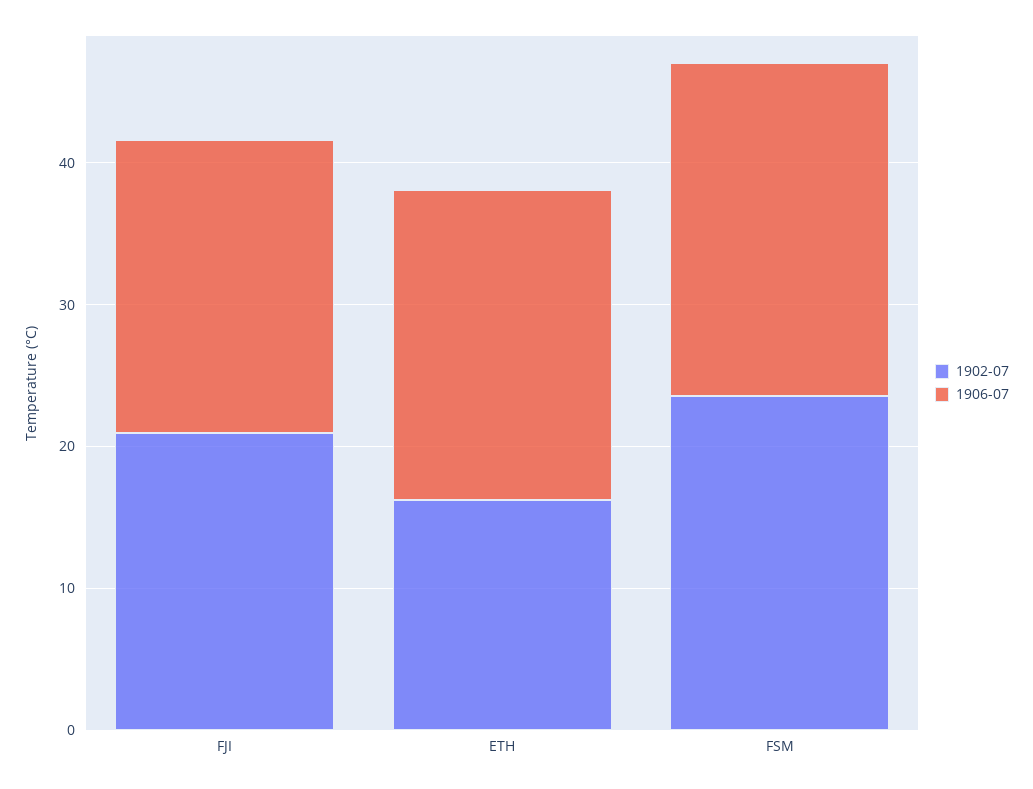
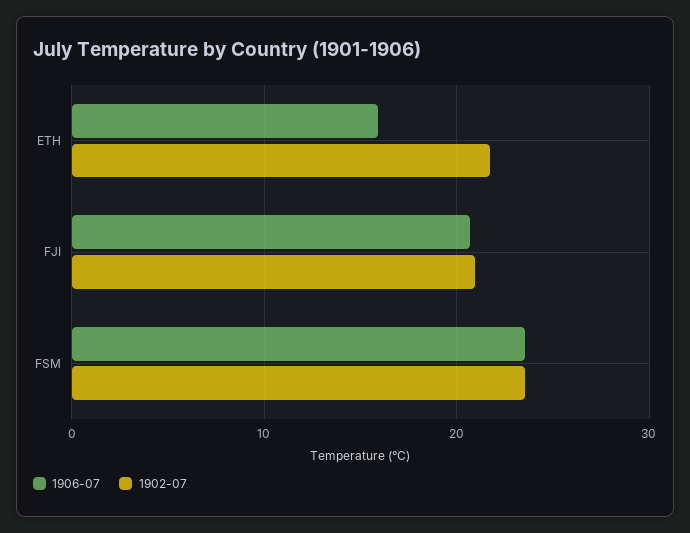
  {
    "1902-07": {
      "FJI": 21,
-     "ETH": 16,
+     "ETH": 22,
      "FSM": 24
    },
    "1906-07": {
      "FJI": 21,
-     "ETH": 22,
+     "ETH": 16,
      "FSM": 24
    }
  }

